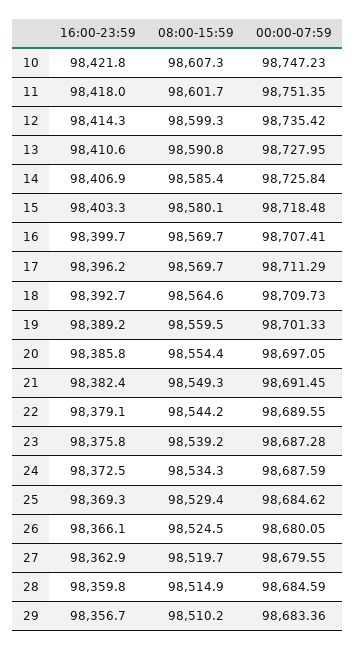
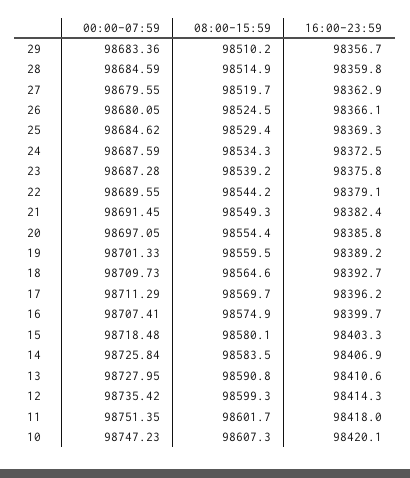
  {
    "16:00-23:59": {
-     "10": 98421.8,
+     "10": 98420.1,
      "11": 98418,
      "12": 98414.3,
      "13": 98410.6,
      "14": 98406.9,
      "15": 98403.3,
      "16": 98399.7,
      "17": 98396.2,
      "18": 98392.7,
      "19": 98389.2,
      "20": 98385.8,
      "21": 98382.4,
      "22": 98379.1,
      "23": 98375.8,
      "24": 98372.5,
      "25": 98369.3,
      "26": 98366.1,
      "27": 98362.9,
      "28": 98359.8,
      "29": 98356.7
    },
    "08:00-15:59": {
      "10": 98607.3,
      "11": 98601.7,
      "12": 98599.3,
      "13": 98590.8,
-     "14": 98585.4,
+     "14": 98583.5,
      "15": 98580.1,
-     "16": 98569.7,
+     "16": 98574.9,
      "17": 98569.7,
      "18": 98564.6,
      "19": 98559.5,
      "20": 98554.4,
      "21": 98549.3,
      "22": 98544.2,
      "23": 98539.2,
      "24": 98534.3,
      "25": 98529.4,
      "26": 98524.5,
      "27": 98519.7,
      "28": 98514.9,
      "29": 98510.2
    },
    "00:00-07:59": {
      "10": 98747.23,
      "11": 98751.35,
      "12": 98735.42,
      "13": 98727.95,
      "14": 98725.84,
      "15": 98718.48,
      "16": 98707.41,
      "17": 98711.29,
      "18": 98709.73,
      "19": 98701.33,
      "20": 98697.05,
      "21": 98691.45,
      "22": 98689.55,
      "23": 98687.28,
      "24": 98687.59,
      "25": 98684.62,
      "26": 98680.05,
      "27": 98679.55,
      "28": 98684.59,
      "29": 98683.36
    }
  }

